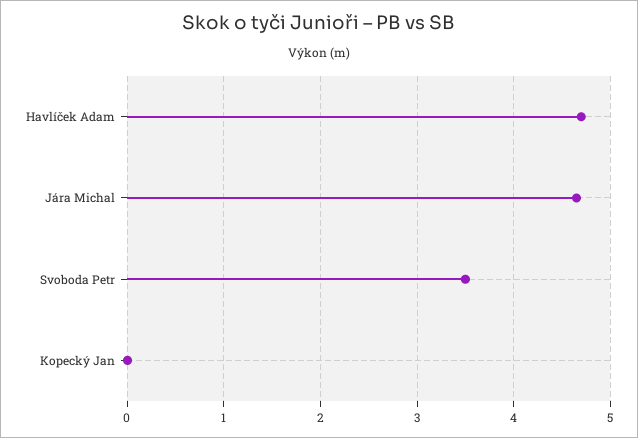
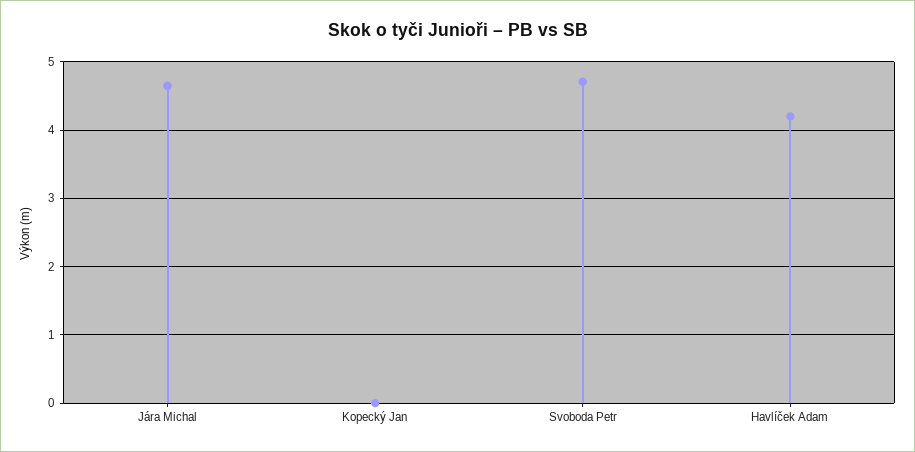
  {
-   "Havlíček Adam": 4.7,
+   "Havlíček Adam": 4.2,
    "Jára Michal": 4.7,
-   "Svoboda Petr": 3.5,
+   "Svoboda Petr": 4.7,
    "Kopecký Jan": 0
  }

